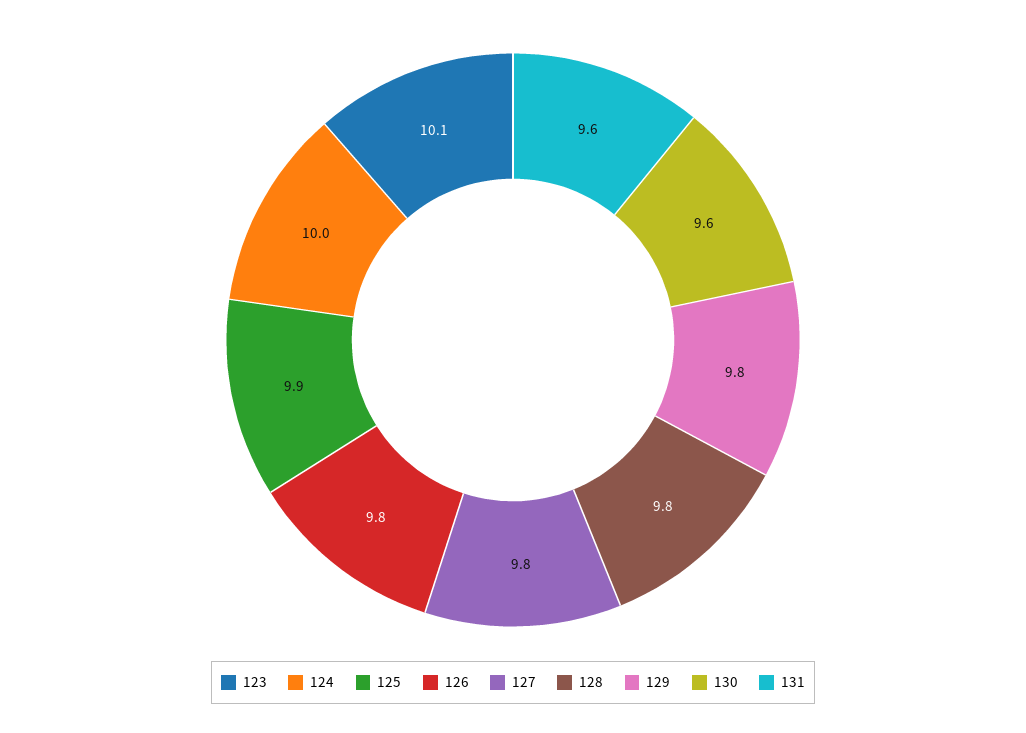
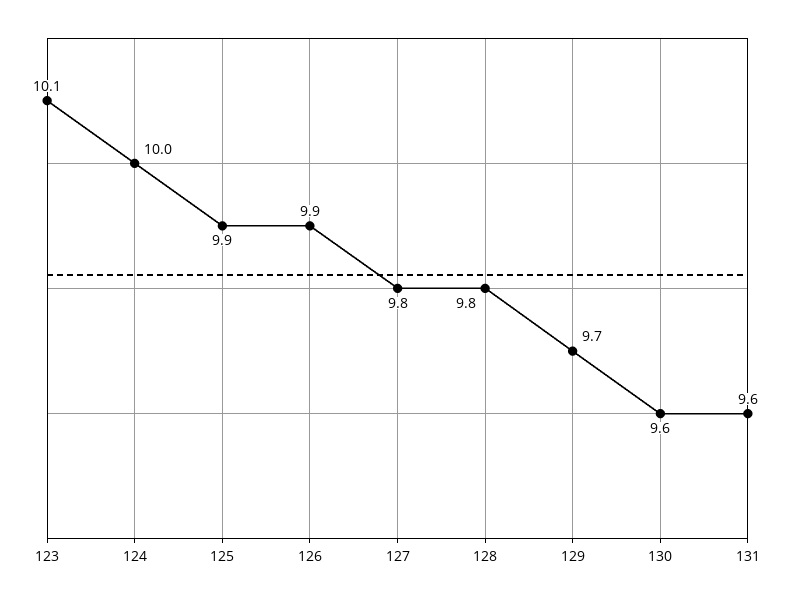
  {
    "123": 10.1,
    "124": 10,
    "125": 9.9,
-   "126": 9.8,
+   "126": 9.9,
    "127": 9.8,
    "128": 9.8,
-   "129": 9.8,
+   "129": 9.7,
    "130": 9.6,
    "131": 9.6
  }

